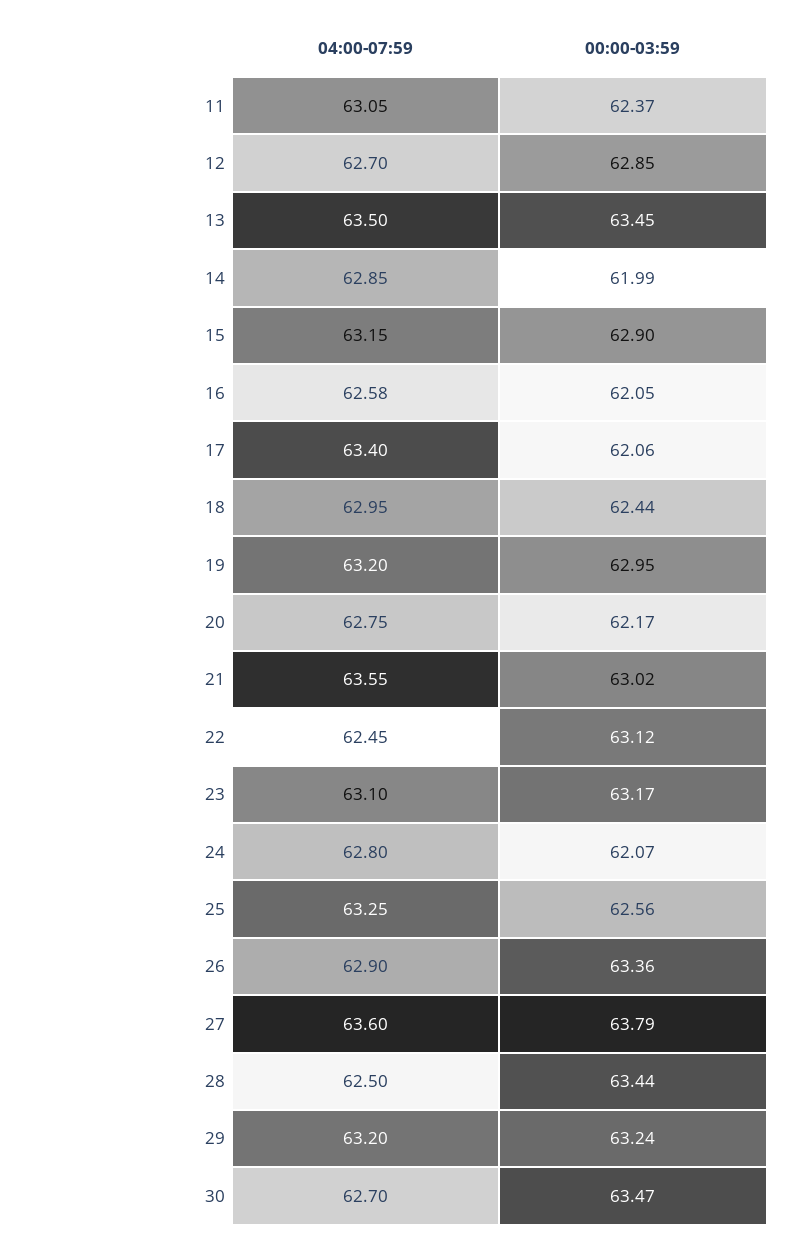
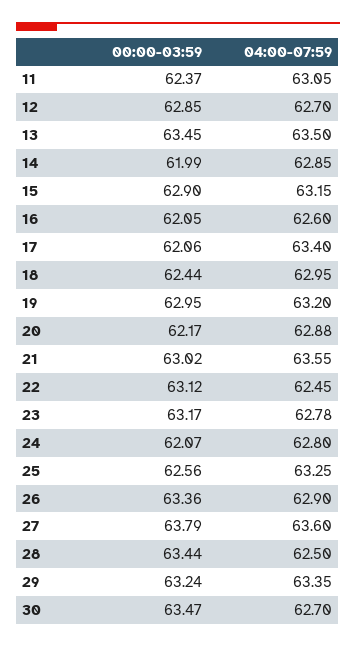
  {
    "04:00-07:59": {
      "11": 63.05,
      "12": 62.7,
      "13": 63.5,
      "14": 62.85,
      "15": 63.15,
-     "16": 62.58,
+     "16": 62.6,
      "17": 63.4,
      "18": 62.95,
      "19": 63.2,
-     "20": 62.75,
+     "20": 62.88,
      "21": 63.55,
      "22": 62.45,
-     "23": 63.1,
+     "23": 62.78,
      "24": 62.8,
      "25": 63.25,
      "26": 62.9,
      "27": 63.6,
      "28": 62.5,
-     "29": 63.2,
+     "29": 63.35,
      "30": 62.7
    },
    "00:00-03:59": {
      "11": 62.37,
      "12": 62.85,
      "13": 63.45,
      "14": 61.99,
      "15": 62.9,
      "16": 62.05,
      "17": 62.06,
      "18": 62.44,
      "19": 62.95,
      "20": 62.17,
      "21": 63.02,
      "22": 63.12,
      "23": 63.17,
      "24": 62.07,
      "25": 62.56,
      "26": 63.36,
      "27": 63.79,
      "28": 63.44,
      "29": 63.24,
      "30": 63.47
    }
  }

